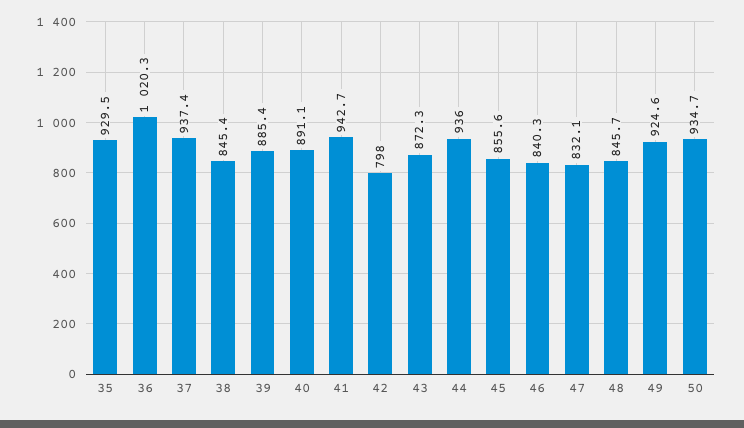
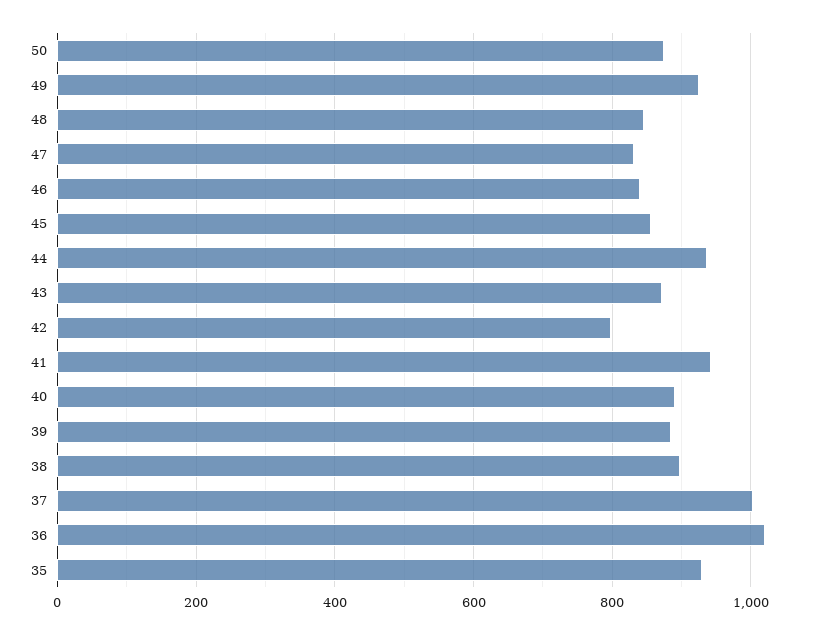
  {
    "35": 929.5,
    "36": 1020.3,
-   "37": 937.4,
+   "37": 1000,
-   "38": 845.4,
+   "38": 900,
    "39": 885.4,
    "40": 891.1,
    "41": 942.7,
    "42": 798,
    "43": 872.3,
    "44": 936,
    "45": 855.6,
    "46": 840.3,
    "47": 832.1,
    "48": 845.7,
    "49": 924.6,
-   "50": 934.7
+   "50": 880
  }

